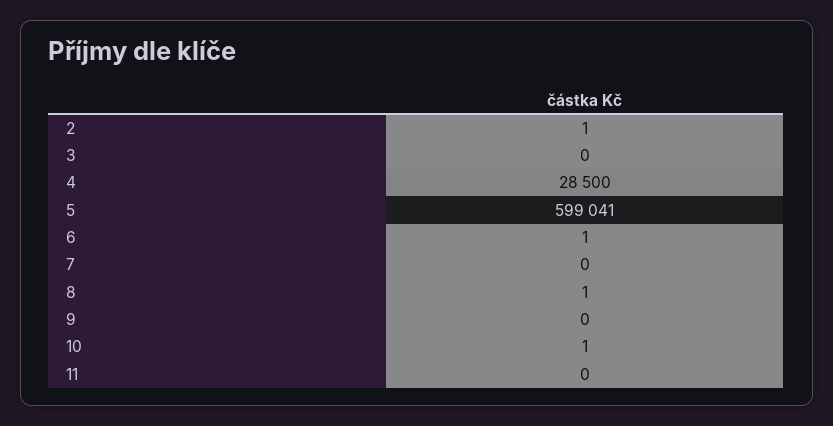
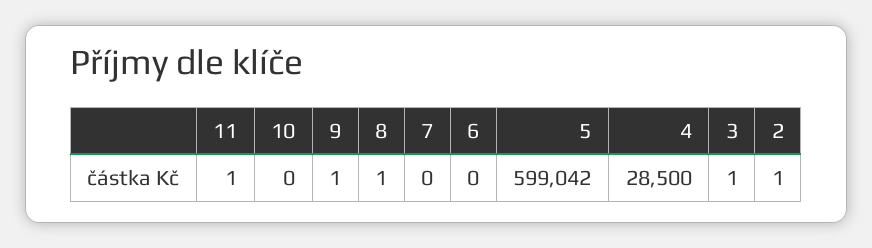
  {
    "2": 1,
-   "3": 0,
+   "3": 1,
    "4": 28500,
-   "5": 599041,
+   "5": 599042,
-   "6": 1,
+   "6": 0,
    "7": 0,
    "8": 1,
-   "9": 0,
+   "9": 1,
-   "10": 1,
+   "10": 0,
-   "11": 0
+   "11": 1
  }

